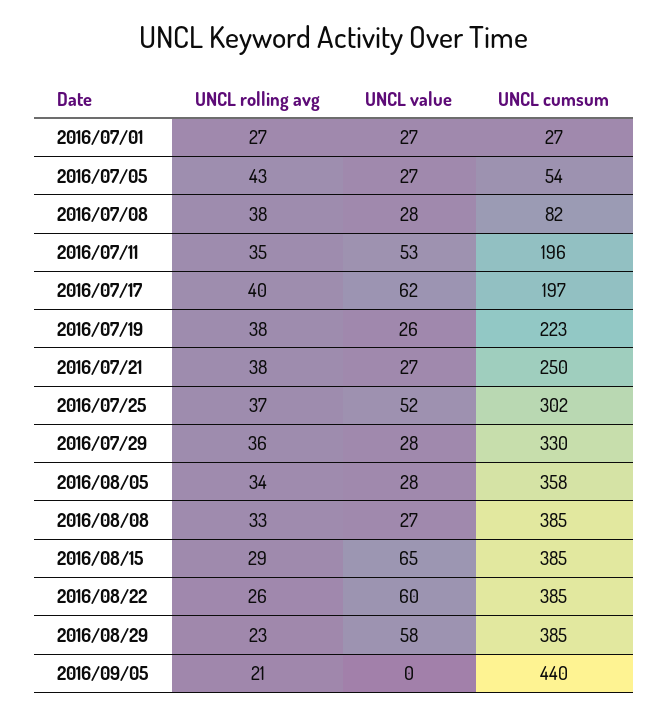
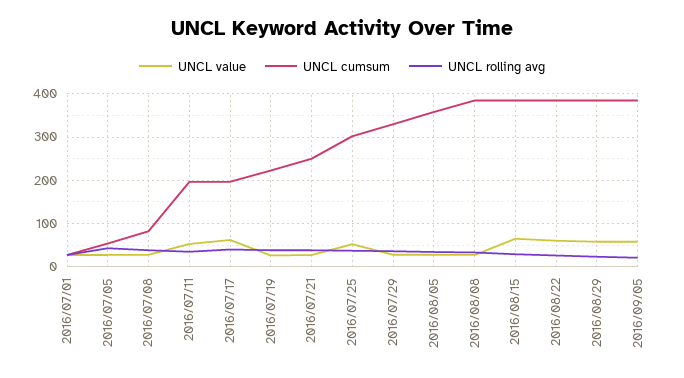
  {
    "UNCL rolling avg": {
      "2016/07/01": 27,
      "2016/07/05": 43,
      "2016/07/08": 38,
      "2016/07/11": 35,
      "2016/07/17": 40,
      "2016/07/19": 38,
      "2016/07/21": 38,
      "2016/07/25": 37,
      "2016/07/29": 36,
      "2016/08/05": 34,
      "2016/08/08": 33,
      "2016/08/15": 29,
      "2016/08/22": 26,
      "2016/08/29": 23,
      "2016/09/05": 21
    },
    "UNCL value": {
      "2016/07/01": 27,
      "2016/07/05": 27,
      "2016/07/08": 28,
      "2016/07/11": 53,
      "2016/07/17": 62,
      "2016/07/19": 26,
      "2016/07/21": 27,
      "2016/07/25": 52,
      "2016/07/29": 28,
      "2016/08/05": 28,
      "2016/08/08": 27,
      "2016/08/15": 65,
      "2016/08/22": 60,
      "2016/08/29": 58,
-     "2016/09/05": 0
+     "2016/09/05": 60
    },
    "UNCL cumsum": {
      "2016/07/01": 27,
      "2016/07/05": 54,
      "2016/07/08": 82,
      "2016/07/11": 196,
      "2016/07/17": 197,
      "2016/07/19": 223,
      "2016/07/21": 250,
      "2016/07/25": 302,
      "2016/07/29": 330,
      "2016/08/05": 358,
      "2016/08/08": 385,
      "2016/08/15": 385,
      "2016/08/22": 385,
      "2016/08/29": 385,
-     "2016/09/05": 440
+     "2016/09/05": 380
    }
  }

